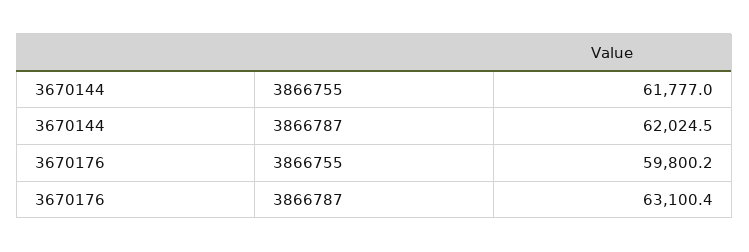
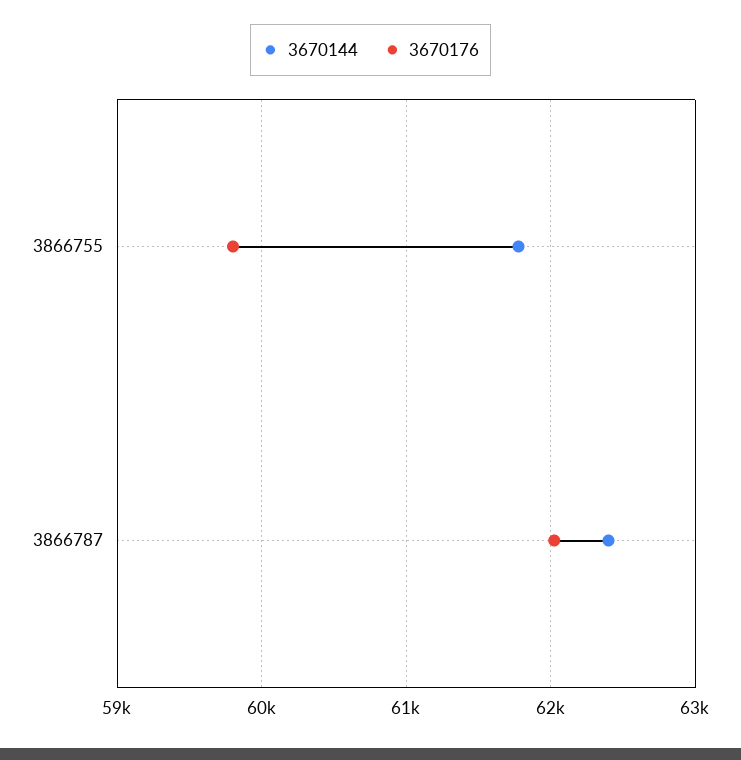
  {
    "3670144": {
      "3866755": 61777,
-     "3866787": 62024.5
+     "3866787": 62400
    },
    "3670176": {
      "3866755": 59800.2,
-     "3866787": 63100.4
+     "3866787": 62000
    }
  }

